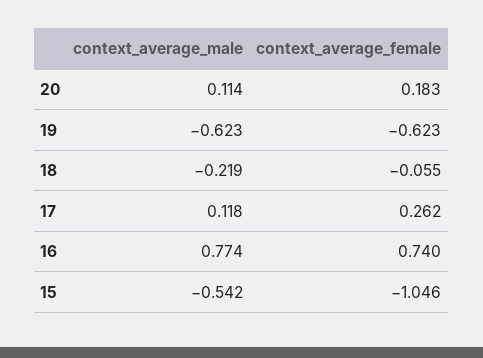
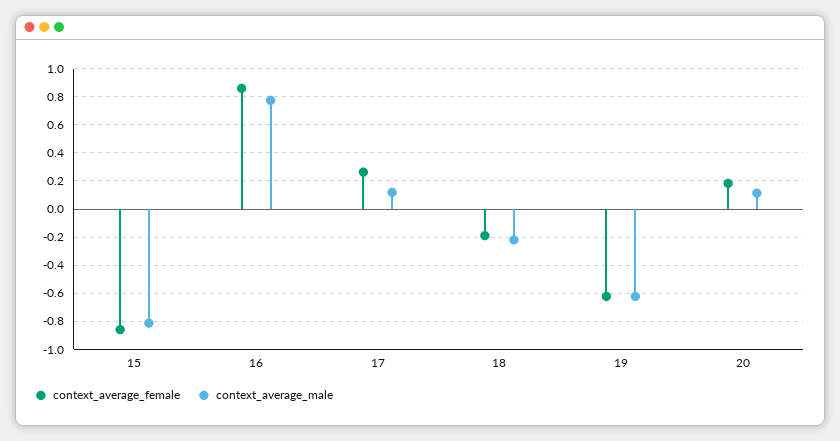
  {
    "context_average_male": {
      "20": 0.114,
      "19": -0.623,
      "18": -0.219,
      "17": 0.118,
      "16": 0.774,
-     "15": -0.542
+     "15": -0.8
    },
    "context_average_female": {
      "20": 0.183,
      "19": -0.623,
-     "18": -0.055,
+     "18": -0.2,
      "17": 0.262,
-     "16": 0.74,
+     "16": 0.85,
-     "15": -1.046
+     "15": -0.85
    }
  }

